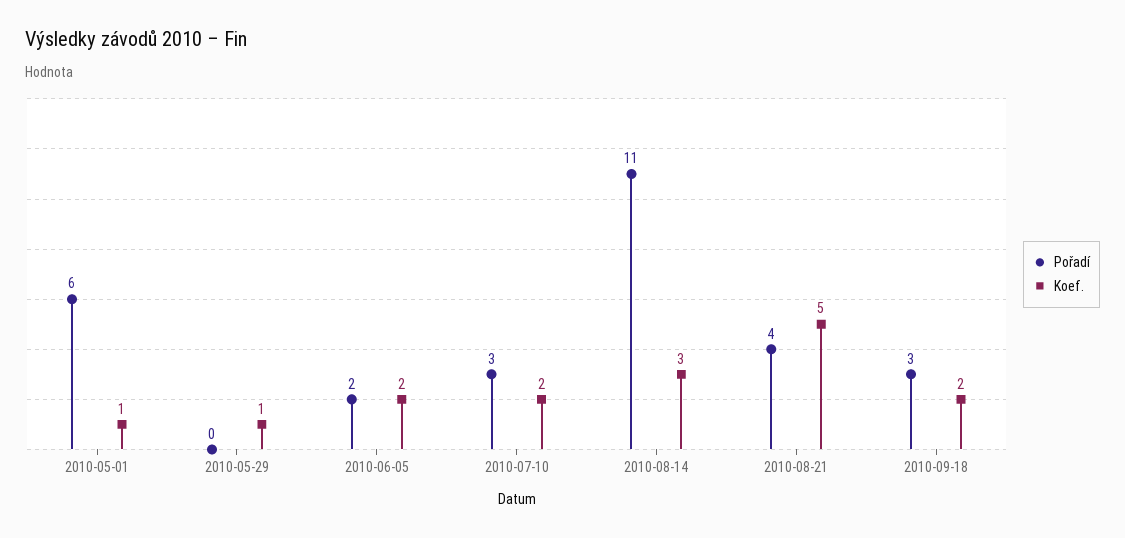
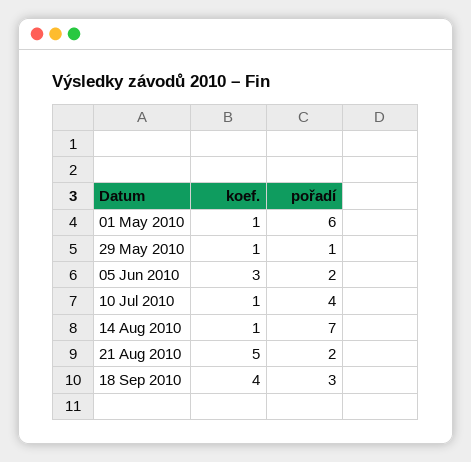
  {
    "Pořadí": {
      "2010-05-01": 6,
-     "2010-05-29": 0,
+     "2010-05-29": 1,
      "2010-06-05": 2,
-     "2010-07-10": 3,
+     "2010-07-10": 4,
-     "2010-08-14": 11,
+     "2010-08-14": 7,
-     "2010-08-21": 4,
+     "2010-08-21": 2,
      "2010-09-18": 3
    },
    "Koef.": {
      "2010-05-01": 1,
      "2010-05-29": 1,
-     "2010-06-05": 2,
+     "2010-06-05": 3,
-     "2010-07-10": 2,
+     "2010-07-10": 1,
-     "2010-08-14": 3,
+     "2010-08-14": 1,
      "2010-08-21": 5,
-     "2010-09-18": 2
+     "2010-09-18": 4
    }
  }

